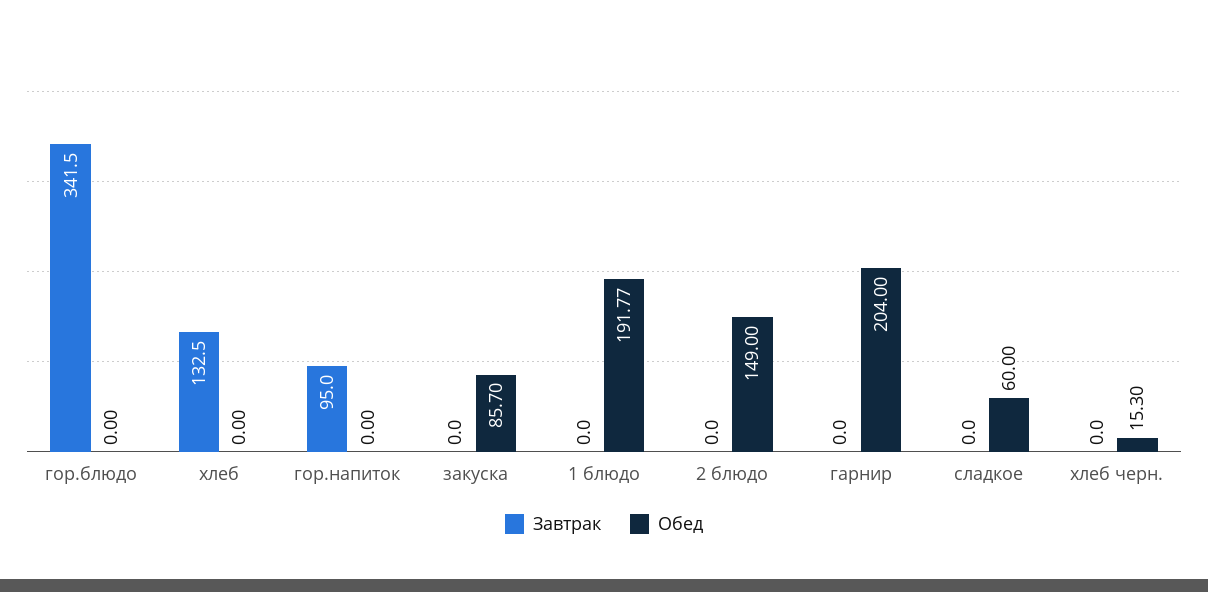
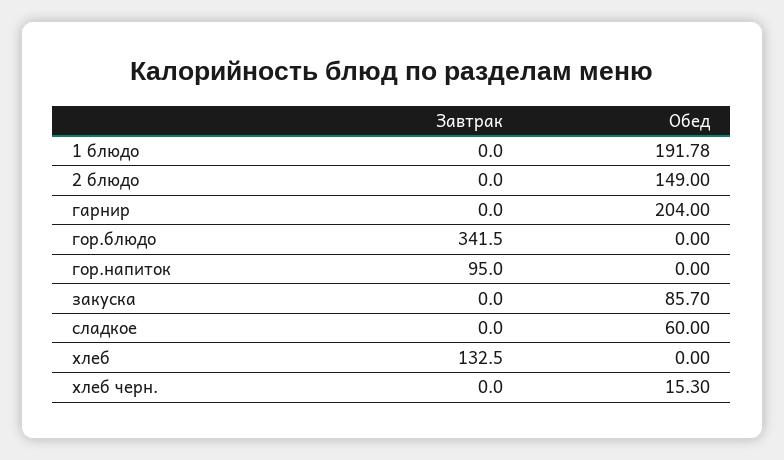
  {
    "Завтрак": {
      "гор.блюдо": 341.5,
      "хлеб": 132.5,
      "гор.напиток": 95,
      "закуска": 0,
      "1 блюдо": 0,
      "2 блюдо": 0,
      "гарнир": 0,
      "сладкое": 0,
      "хлеб черн.": 0
    },
    "Обед": {
      "гор.блюдо": 0,
      "хлеб": 0,
      "гор.напиток": 0,
      "закуска": 85.7,
-     "1 блюдо": 191.77,
+     "1 блюдо": 191.78,
      "2 блюдо": 149,
      "гарнир": 204,
      "сладкое": 60,
      "хлеб черн.": 15.3
    }
  }

